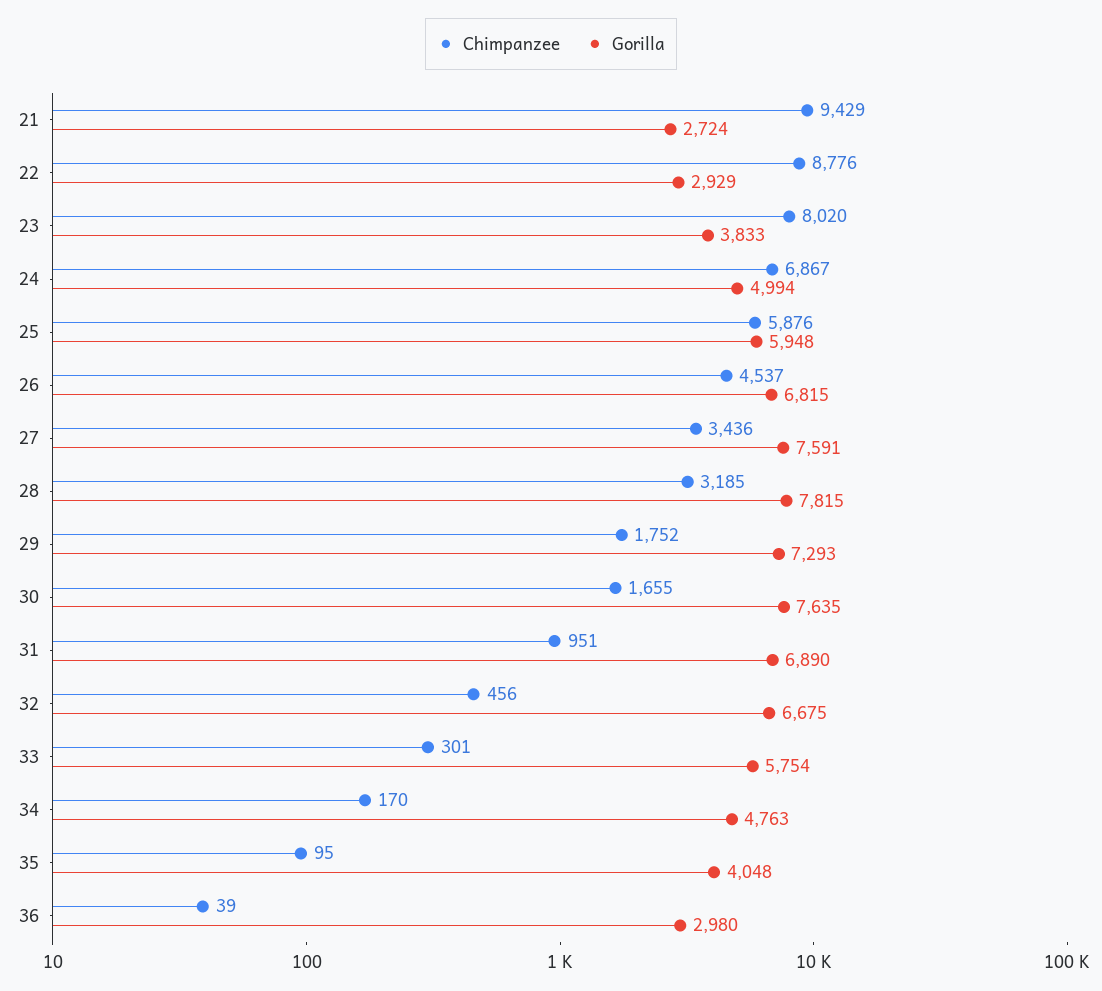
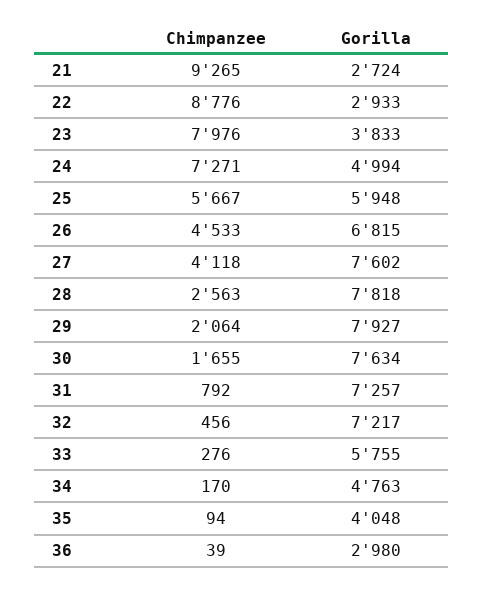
  {
    "Chimpanzee": {
-     "21": 9429,
+     "21": 9265,
      "22": 8776,
-     "23": 8020,
+     "23": 7976,
-     "24": 6867,
+     "24": 7271,
-     "25": 5876,
+     "25": 5667,
-     "26": 4537,
+     "26": 4533,
-     "27": 3436,
+     "27": 4118,
-     "28": 3185,
+     "28": 2563,
-     "29": 1752,
+     "29": 2064,
      "30": 1655,
-     "31": 951,
+     "31": 792,
      "32": 456,
-     "33": 301,
+     "33": 276,
      "34": 170,
-     "35": 95,
+     "35": 94,
      "36": 39
    },
    "Gorilla": {
      "21": 2724,
-     "22": 2929,
+     "22": 2933,
      "23": 3833,
      "24": 4994,
      "25": 5948,
      "26": 6815,
-     "27": 7591,
+     "27": 7602,
-     "28": 7815,
+     "28": 7818,
-     "29": 7293,
+     "29": 7927,
-     "30": 7635,
+     "30": 7634,
-     "31": 6890,
+     "31": 7257,
-     "32": 6675,
+     "32": 7217,
-     "33": 5754,
+     "33": 5755,
      "34": 4763,
      "35": 4048,
      "36": 2980
    }
  }

